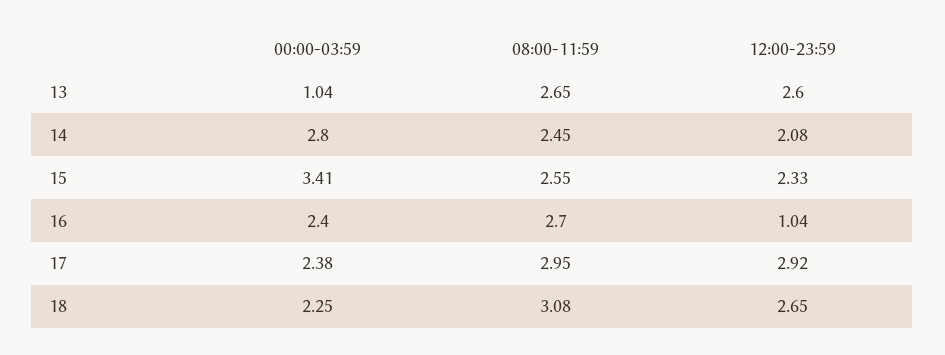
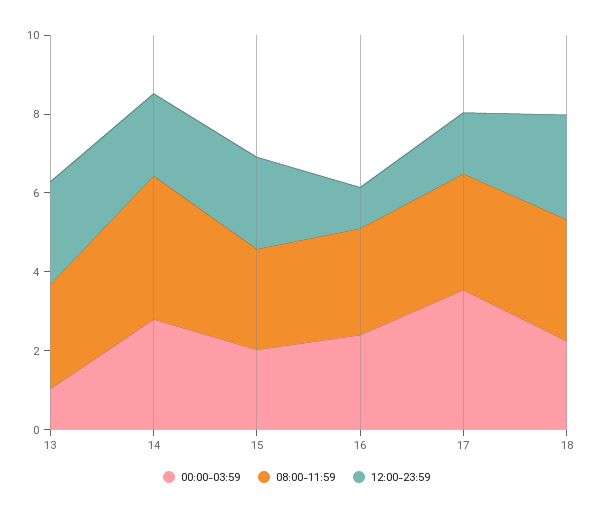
  {
    "00:00-03:59": {
      "13": 1.04,
      "14": 2.8,
-     "15": 3.41,
+     "15": 2,
      "16": 2.4,
-     "17": 2.38,
+     "17": 3.5,
      "18": 2.25
    },
    "08:00-11:59": {
      "13": 2.65,
-     "14": 2.45,
+     "14": 3.5,
      "15": 2.55,
      "16": 2.7,
      "17": 2.95,
      "18": 3.08
    },
    "12:00-23:59": {
      "13": 2.6,
      "14": 2.08,
      "15": 2.33,
      "16": 1.04,
-     "17": 2.92,
+     "17": 1.5,
      "18": 2.65
    }
  }

